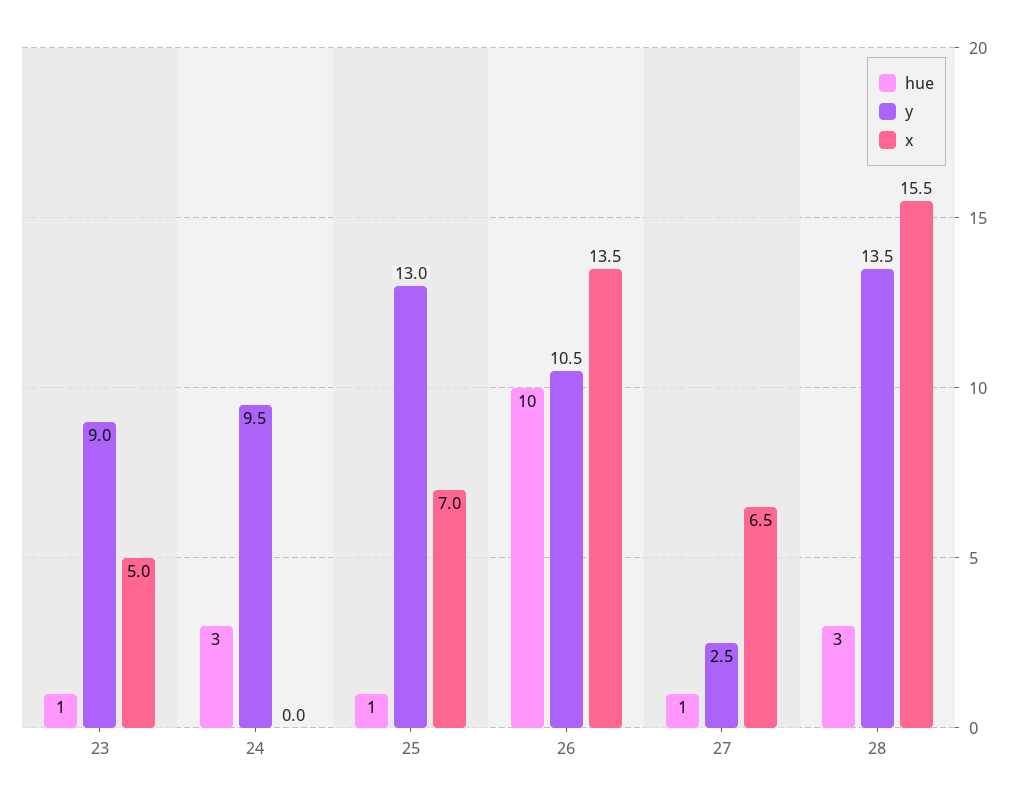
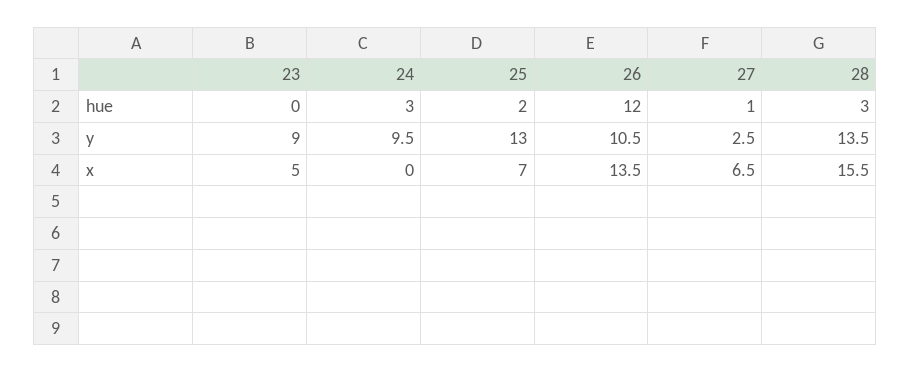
  {
    "hue": {
-     "23": 1,
+     "23": 0,
      "24": 3,
-     "25": 1,
+     "25": 2,
-     "26": 10,
+     "26": 12,
      "27": 1,
      "28": 3
    },
    "y": {
      "23": 9,
      "24": 9.5,
      "25": 13,
      "26": 10.5,
      "27": 2.5,
      "28": 13.5
    },
    "x": {
      "23": 5,
      "24": 0,
      "25": 7,
      "26": 13.5,
      "27": 6.5,
      "28": 15.5
    }
  }

